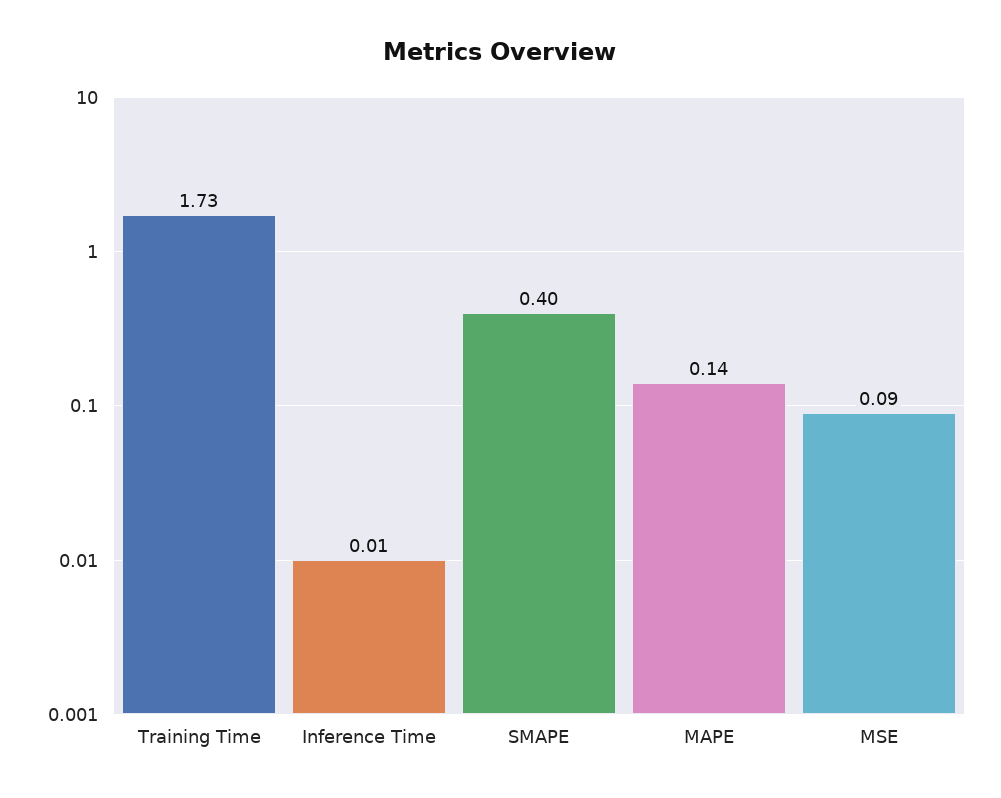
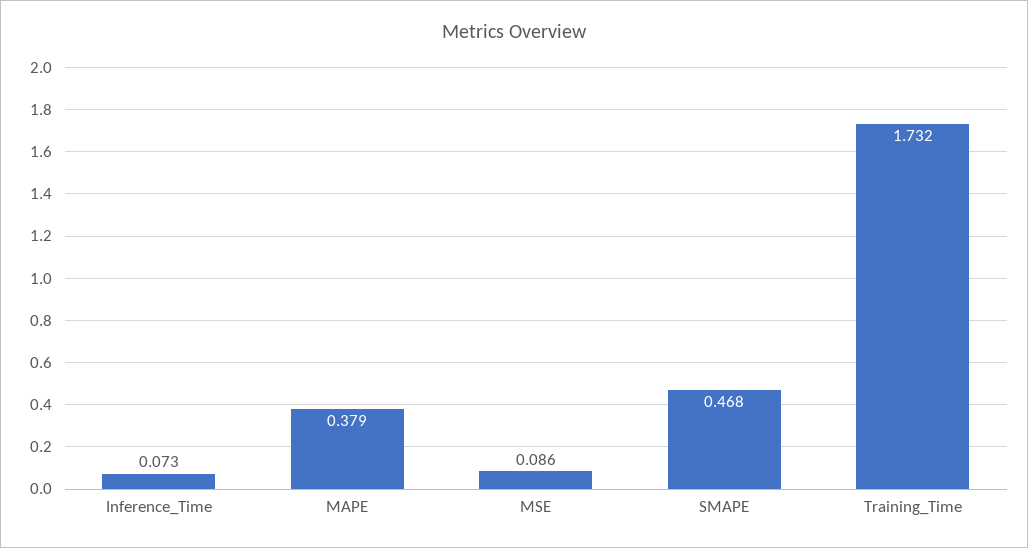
  {
    "Training Time": 1.732,
-   "Inference Time": 0.01,
+   "Inference Time": 0.073,
-   "SMAPE": 0.4,
+   "SMAPE": 0.468,
-   "MAPE": 0.14,
+   "MAPE": 0.379,
    "MSE": 0.086
  }

